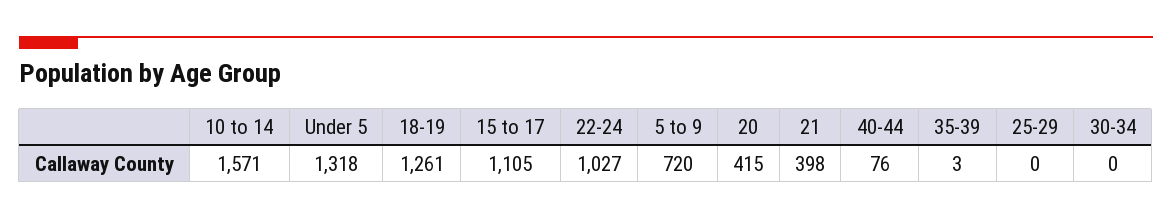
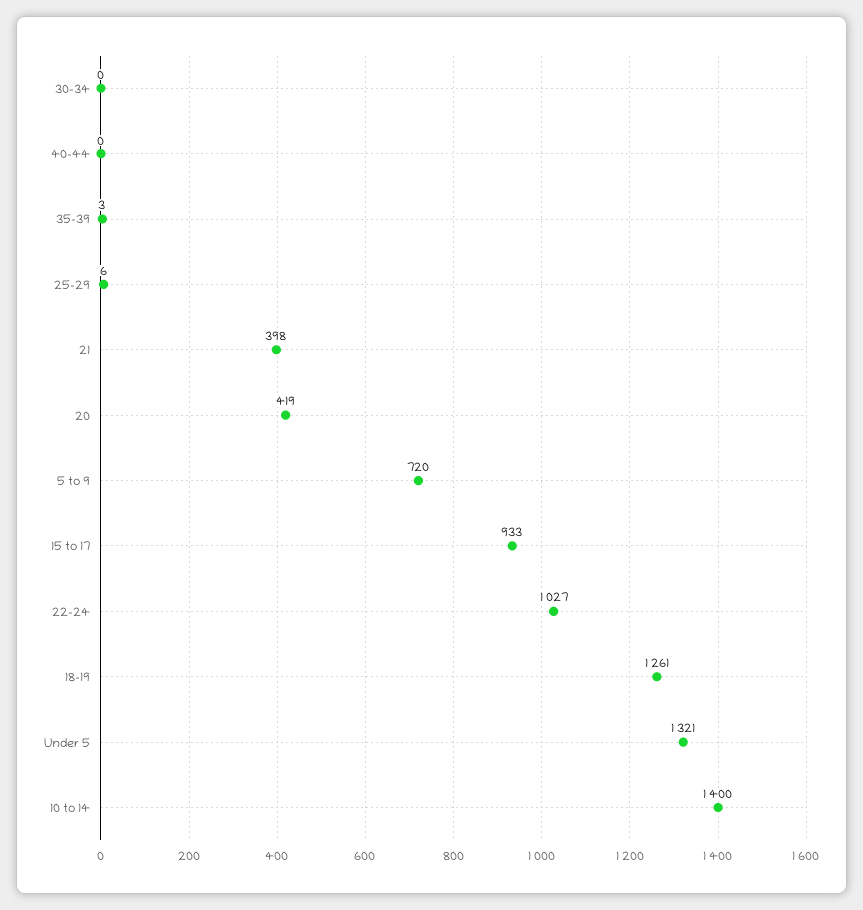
  {
-   "10 to 14": 1571,
+   "10 to 14": 1400,
-   "Under 5": 1318,
+   "Under 5": 1321,
    "18-19": 1261,
-   "15 to 17": 1105,
+   "15 to 17": 933,
    "22-24": 1027,
    "5 to 9": 720,
-   "20": 415,
+   "20": 419,
    "21": 398,
-   "40-44": 76,
+   "40-44": 0,
    "35-39": 3,
-   "25-29": 0,
+   "25-29": 6,
    "30-34": 0
  }

